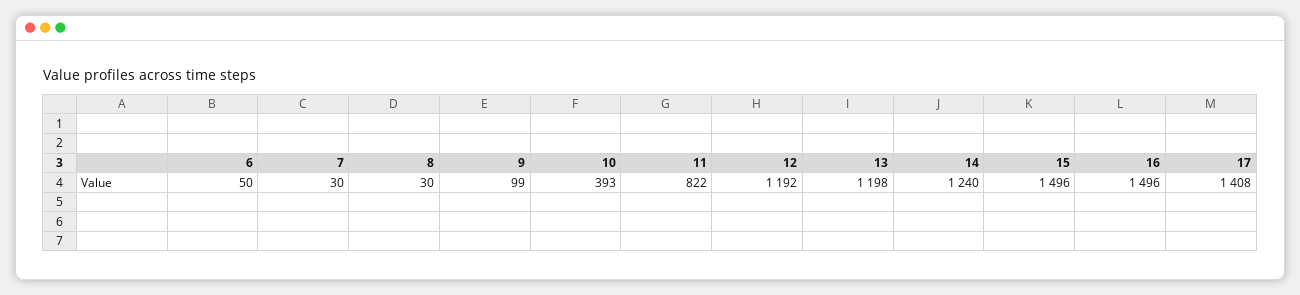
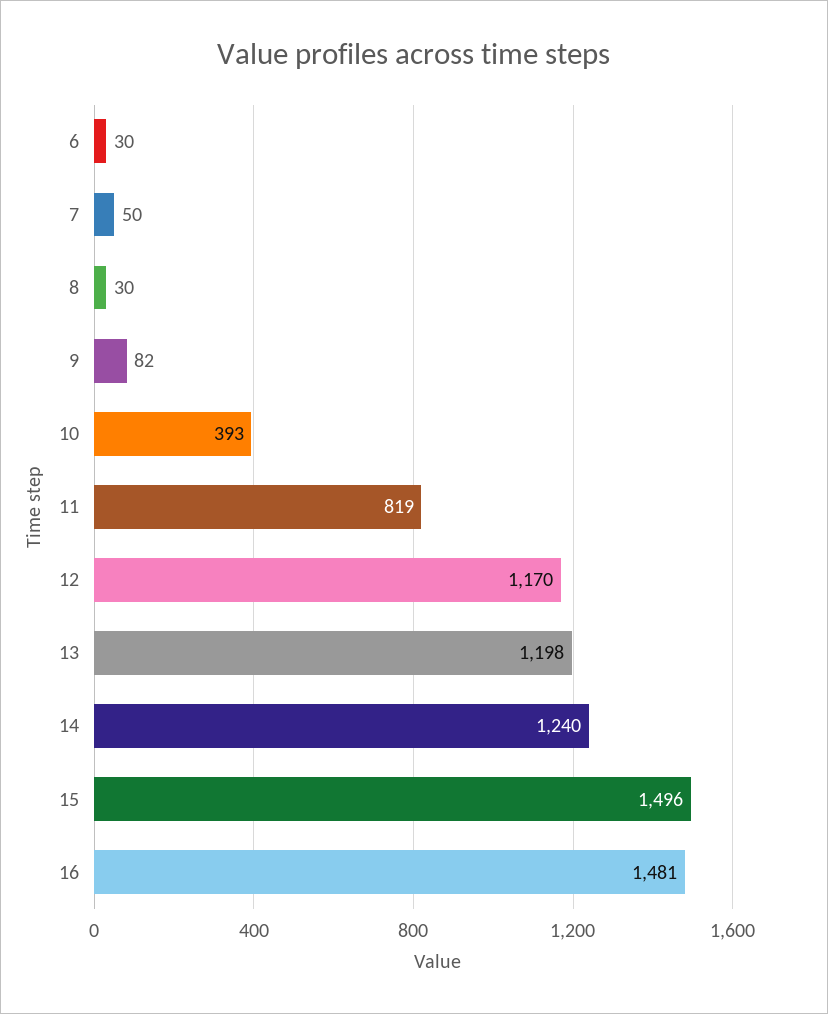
  {
-   "6": 50,
+   "6": 30,
-   "7": 30,
+   "7": 50,
    "8": 30,
-   "9": 99,
+   "9": 82,
    "10": 393,
-   "11": 822,
+   "11": 819,
-   "12": 1192,
+   "12": 1170,
    "13": 1198,
    "14": 1240,
    "15": 1496,
-   "16": 1496,
+   "16": 1481
-   "17": 1408
  }

